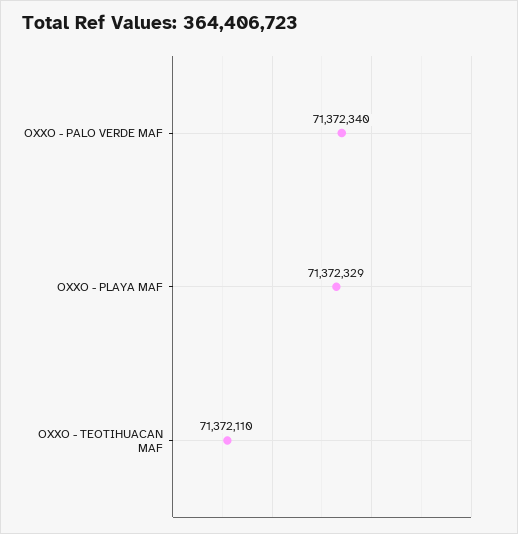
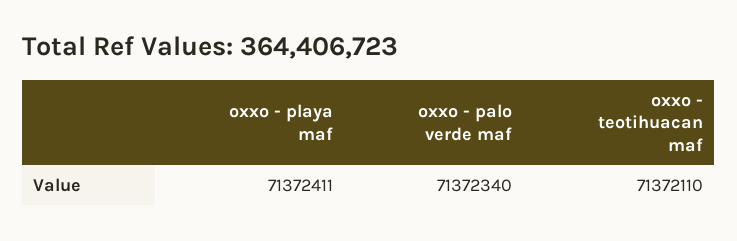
  {
    "OXXO - PALO VERDE MAF": 71372340,
-   "OXXO - PLAYA MAF": 71372329,
+   "OXXO - PLAYA MAF": 71372411,
    "OXXO - TEOTIHUACAN MAF": 71372110
  }

